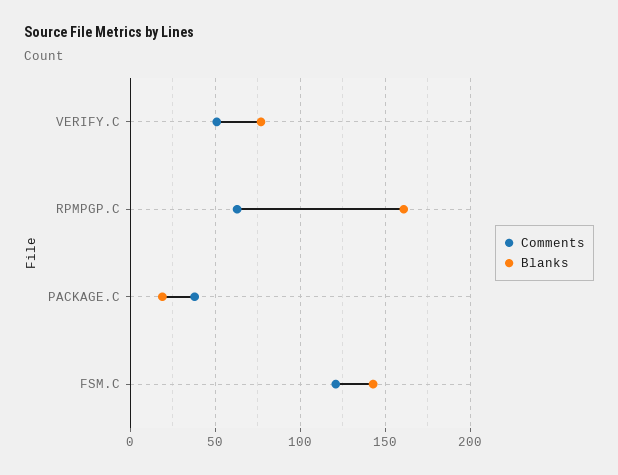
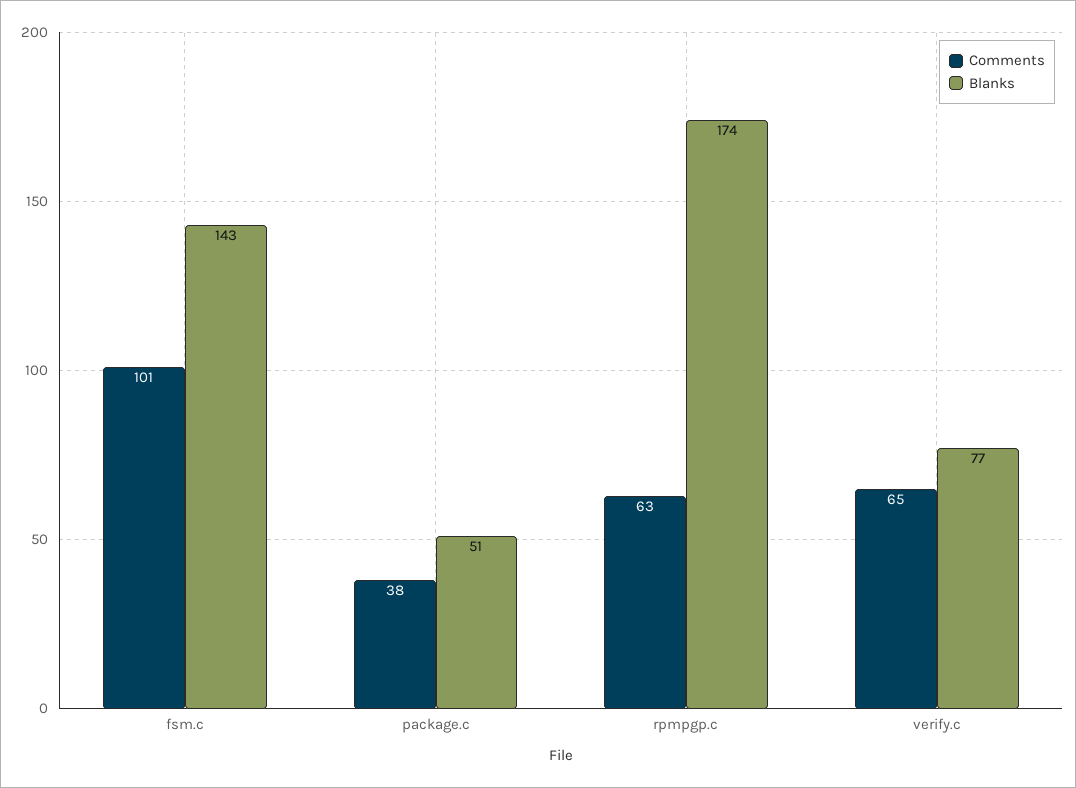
  {
    "Comments": {
-     "VERIFY.C": 50,
+     "VERIFY.C": 65,
      "RPMPGP.C": 63,
      "PACKAGE.C": 38,
-     "FSM.C": 120
+     "FSM.C": 101
    },
    "Blanks": {
      "VERIFY.C": 77,
-     "RPMPGP.C": 160,
+     "RPMPGP.C": 174,
-     "PACKAGE.C": 20,
+     "PACKAGE.C": 51,
      "FSM.C": 143
    }
  }

